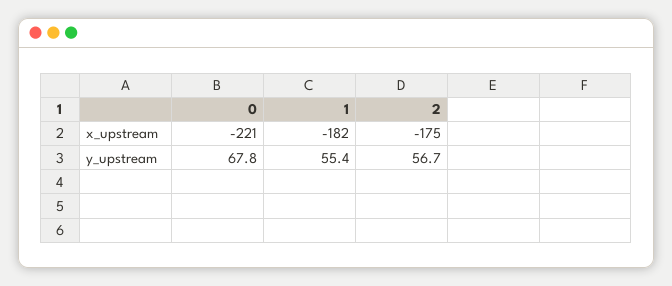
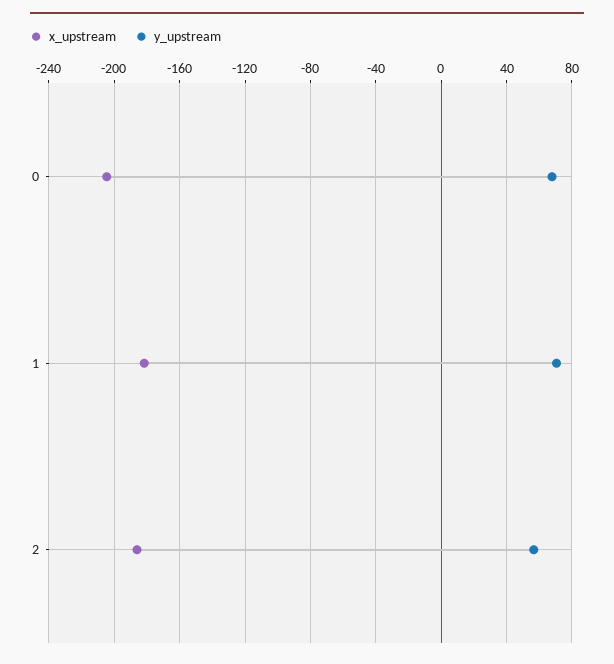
  {
    "x_upstream": {
-     "0": -221,
+     "0": -205,
      "1": -182,
-     "2": -175
+     "2": -185
    },
    "y_upstream": {
      "0": 67.8,
-     "1": 55.4,
+     "1": 70,
      "2": 56.7
    }
  }

